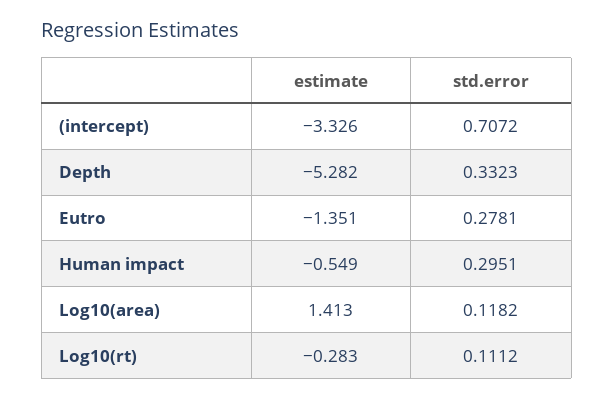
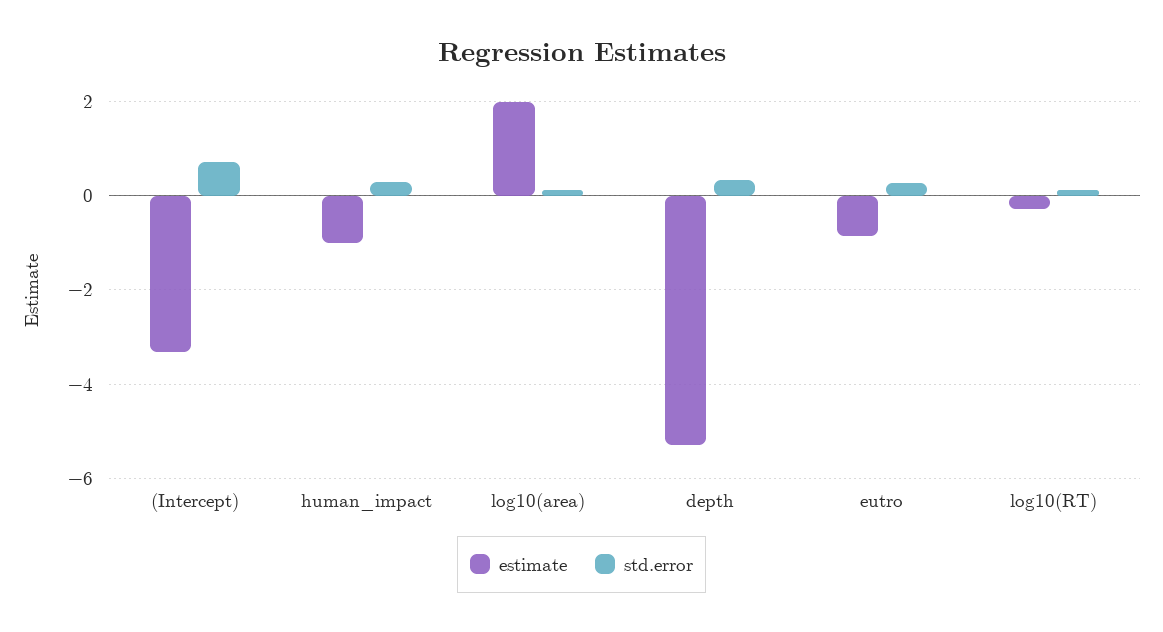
  {
    "estimate": {
      "(intercept)": -3.326,
      "Depth": -5.282,
-     "Eutro": -1.351,
+     "Eutro": -0.8,
-     "Human impact": -0.549,
+     "Human impact": -1,
-     "Log10(area)": 1.413,
+     "Log10(area)": 2,
      "Log10(rt)": -0.283
    },
    "std.error": {
      "(intercept)": 0.7072,
      "Depth": 0.3323,
      "Eutro": 0.2781,
      "Human impact": 0.2951,
      "Log10(area)": 0.1182,
      "Log10(rt)": 0.1112
    }
  }

